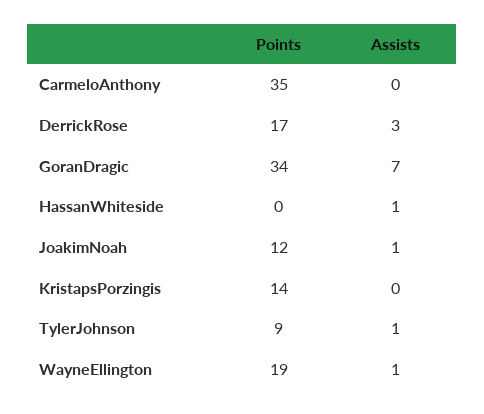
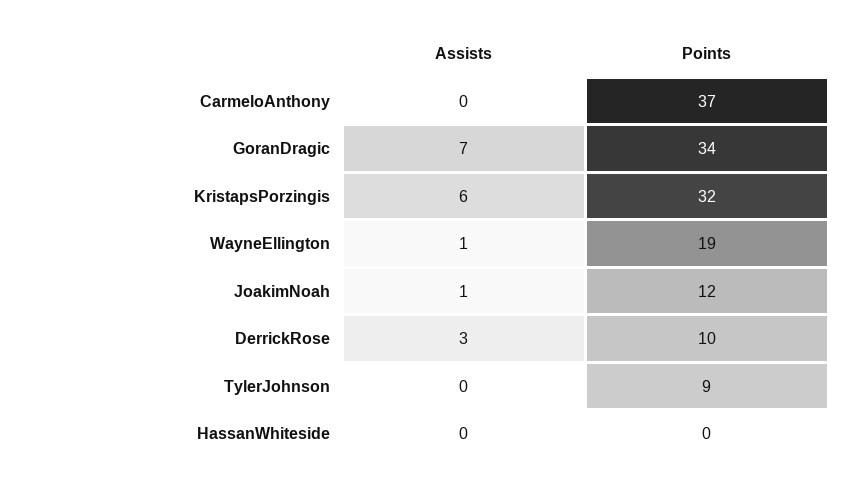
  {
    "Points": {
-     "CarmeloAnthony": 35,
+     "CarmeloAnthony": 37,
-     "DerrickRose": 17,
+     "DerrickRose": 10,
      "GoranDragic": 34,
      "HassanWhiteside": 0,
      "JoakimNoah": 12,
-     "KristapsPorzingis": 14,
+     "KristapsPorzingis": 32,
      "TylerJohnson": 9,
      "WayneEllington": 19
    },
    "Assists": {
      "CarmeloAnthony": 0,
      "DerrickRose": 3,
      "GoranDragic": 7,
-     "HassanWhiteside": 1,
+     "HassanWhiteside": 0,
      "JoakimNoah": 1,
-     "KristapsPorzingis": 0,
+     "KristapsPorzingis": 6,
-     "TylerJohnson": 1,
+     "TylerJohnson": 0,
      "WayneEllington": 1
    }
  }

